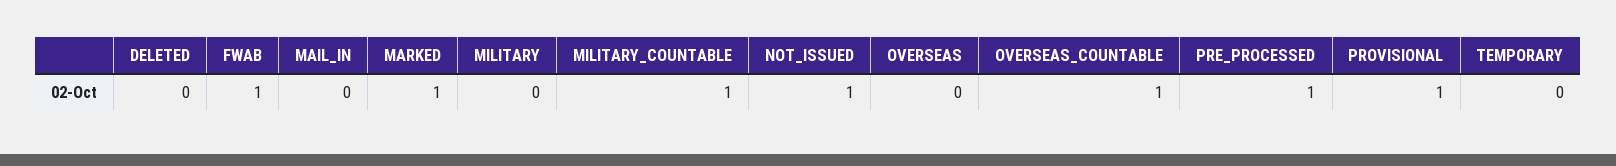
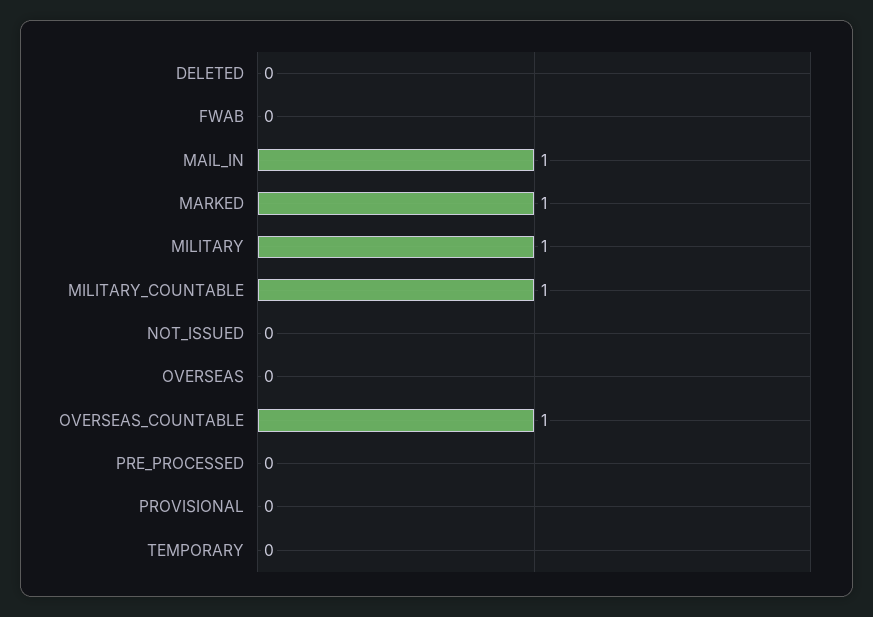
  {
    "DELETED": 0,
-   "FWAB": 1,
+   "FWAB": 0,
-   "MAIL_IN": 0,
+   "MAIL_IN": 1,
    "MARKED": 1,
-   "MILITARY": 0,
+   "MILITARY": 1,
    "MILITARY_COUNTABLE": 1,
-   "NOT_ISSUED": 1,
+   "NOT_ISSUED": 0,
    "OVERSEAS": 0,
    "OVERSEAS_COUNTABLE": 1,
-   "PRE_PROCESSED": 1,
+   "PRE_PROCESSED": 0,
-   "PROVISIONAL": 1,
+   "PROVISIONAL": 0,
    "TEMPORARY": 0
  }

